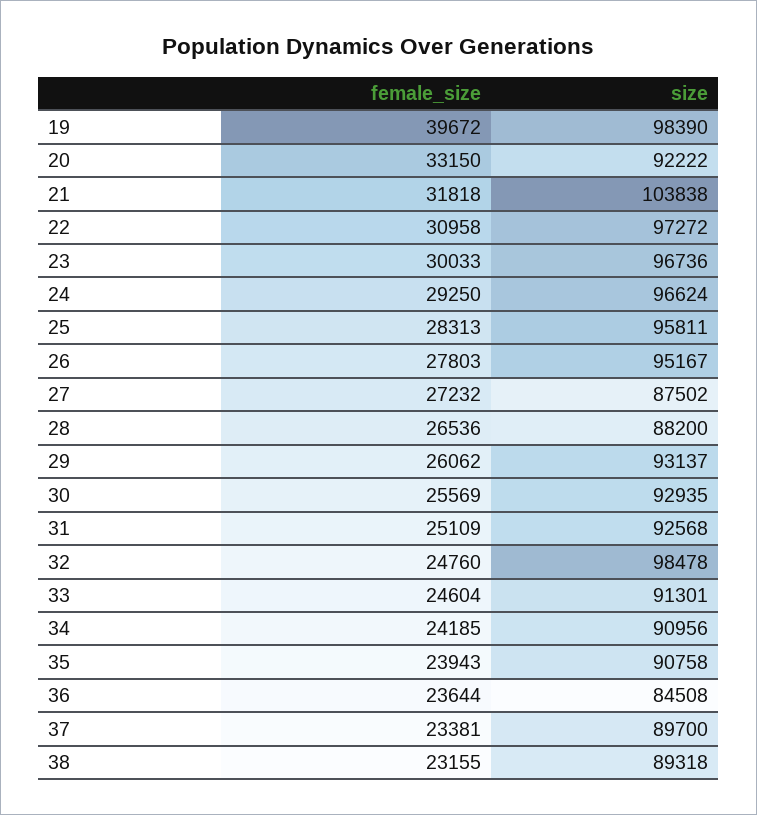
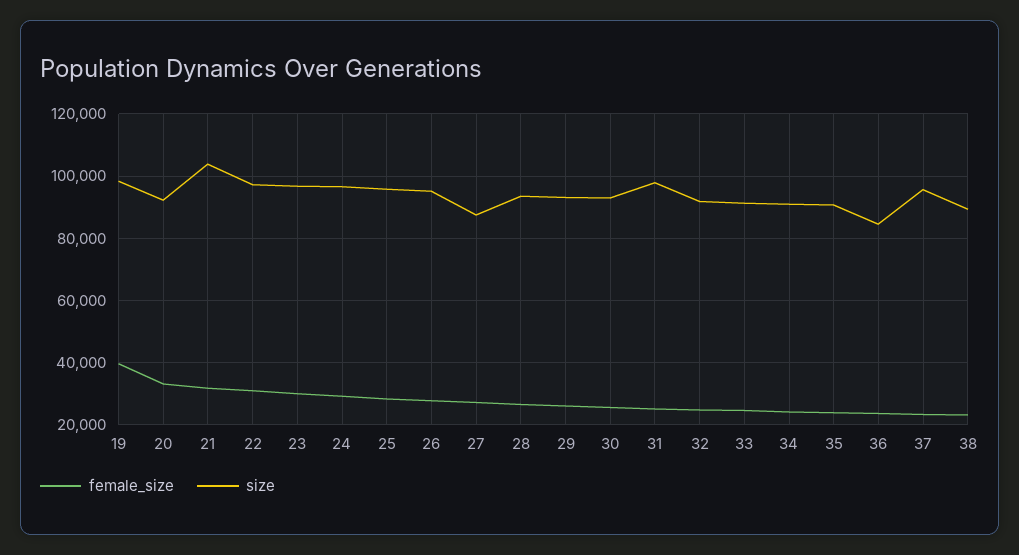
  {
    "female_size": {
      "19": 39672,
      "20": 33150,
      "21": 31818,
      "22": 30958,
      "23": 30033,
      "24": 29250,
      "25": 28313,
      "26": 27803,
      "27": 27232,
      "28": 26536,
      "29": 26062,
      "30": 25569,
      "31": 25109,
      "32": 24760,
      "33": 24604,
      "34": 24185,
      "35": 23943,
      "36": 23644,
      "37": 23381,
      "38": 23155
    },
    "size": {
      "19": 98390,
      "20": 92222,
      "21": 103838,
      "22": 97272,
      "23": 96736,
      "24": 96624,
      "25": 95811,
      "26": 95167,
      "27": 87502,
-     "28": 88200,
+     "28": 94000,
      "29": 93137,
      "30": 92935,
-     "31": 92568,
+     "31": 98000,
-     "32": 98478,
+     "32": 92000,
      "33": 91301,
      "34": 90956,
      "35": 90758,
      "36": 84508,
-     "37": 89700,
+     "37": 96000,
      "38": 89318
    }
  }

